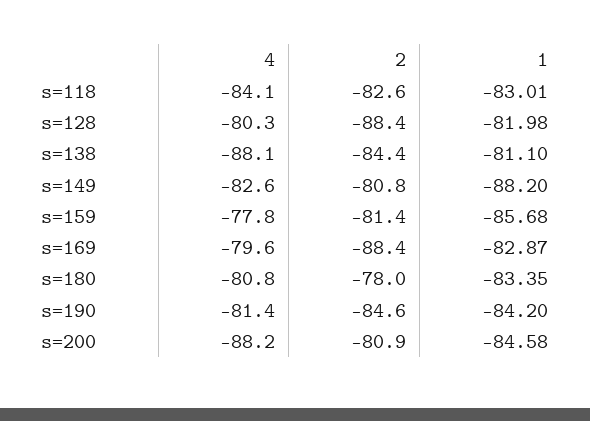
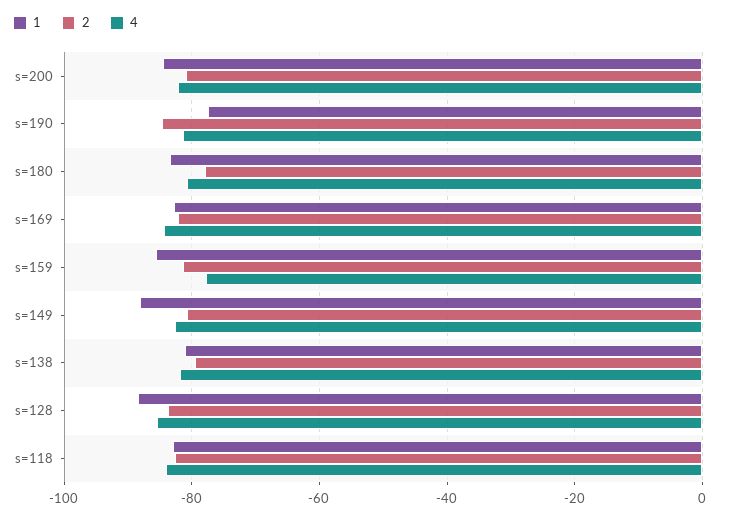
  {
    "4": {
      "s=118": -84.1,
-     "s=128": -80.3,
+     "s=128": -86,
-     "s=138": -88.1,
+     "s=138": -82,
      "s=149": -82.6,
      "s=159": -77.8,
-     "s=169": -79.6,
+     "s=169": -84,
      "s=180": -80.8,
      "s=190": -81.4,
-     "s=200": -88.2
+     "s=200": -82
    },
    "2": {
      "s=118": -82.6,
-     "s=128": -88.4,
+     "s=128": -84,
-     "s=138": -84.4,
+     "s=138": -80,
      "s=149": -80.8,
      "s=159": -81.4,
-     "s=169": -88.4,
+     "s=169": -82,
      "s=180": -78,
      "s=190": -84.6,
      "s=200": -80.9
    },
    "1": {
      "s=118": -83.01,
-     "s=128": -81.98,
+     "s=128": -88,
      "s=138": -81.1,
      "s=149": -88.2,
      "s=159": -85.68,
      "s=169": -82.87,
      "s=180": -83.35,
-     "s=190": -84.2,
+     "s=190": -78,
      "s=200": -84.58
    }
  }

